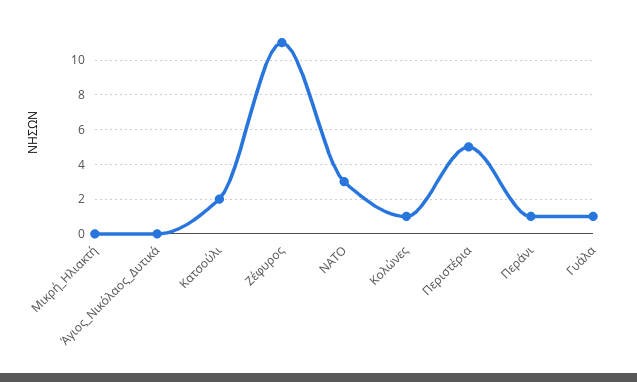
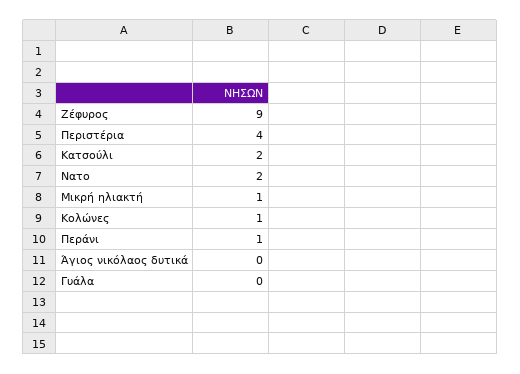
  {
-   "Μικρή_Ηλιακτή": 0,
+   "Μικρή_Ηλιακτή": 1,
    "Άγιος_Νικόλαος_Δυτικά": 0,
    "Κατσούλι": 2,
-   "Ζέφυρος": 11,
+   "Ζέφυρος": 9,
-   "ΝΑΤΟ": 3,
+   "ΝΑΤΟ": 2,
    "Κολώνες": 1,
-   "Περιστέρια": 5,
+   "Περιστέρια": 4,
    "Περάνι": 1,
-   "Γυάλα": 1
+   "Γυάλα": 0
  }

